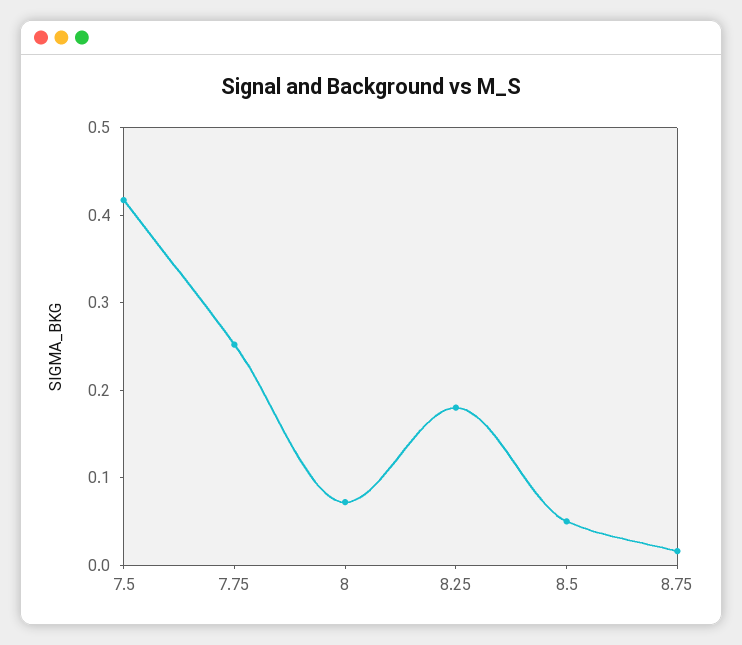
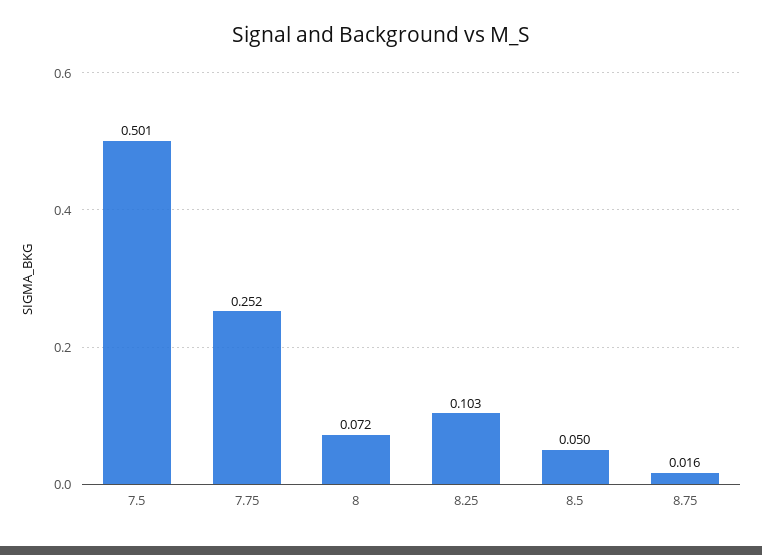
  {
-   "7.5": 0.42,
+   "7.5": 0.501,
    "7.75": 0.252,
    "8": 0.072,
-   "8.25": 0.18,
+   "8.25": 0.103,
    "8.5": 0.05,
    "8.75": 0.016
  }

